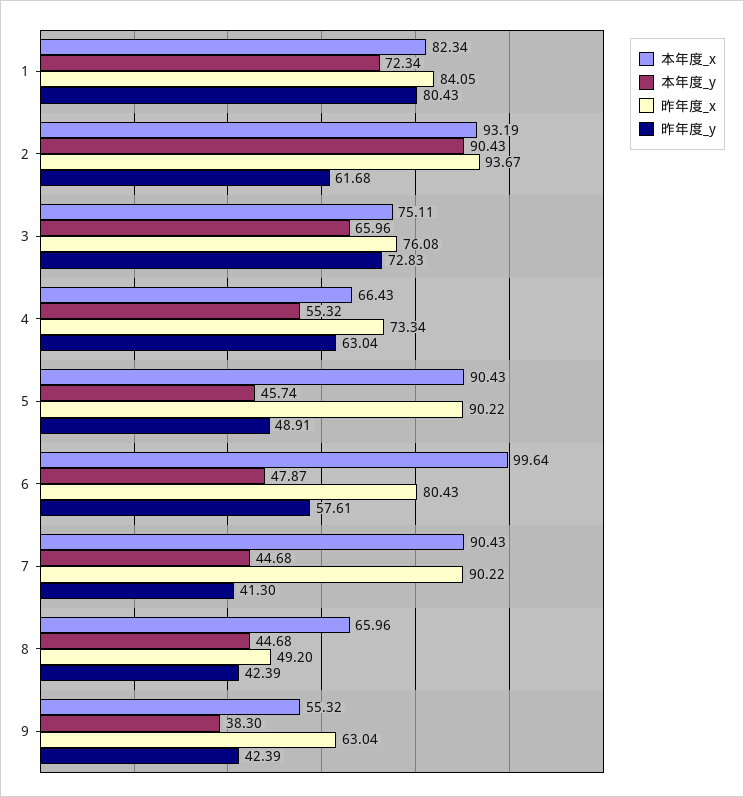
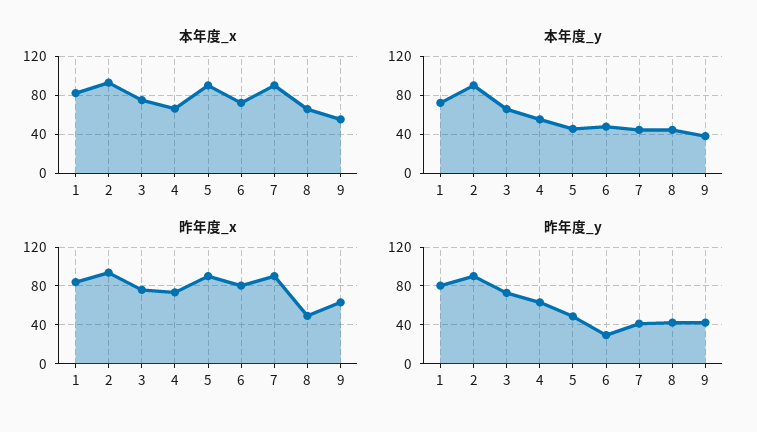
  {
    "本年度_x": {
      "1": 82.34,
      "2": 93.19,
      "3": 75.11,
      "4": 66.43,
      "5": 90.43,
-     "6": 99.64,
+     "6": 70,
      "7": 90.43,
      "8": 65.96,
      "9": 55.32
    },
    "本年度_y": {
      "1": 72.34,
      "2": 90.43,
      "3": 65.96,
      "4": 55.32,
      "5": 45.74,
      "6": 47.87,
      "7": 44.68,
      "8": 44.68,
      "9": 38.3
    },
    "昨年度_x": {
      "1": 84.05,
      "2": 93.67,
      "3": 76.08,
      "4": 73.34,
      "5": 90.22,
      "6": 80.43,
      "7": 90.22,
      "8": 49.2,
      "9": 63.04
    },
    "昨年度_y": {
      "1": 80.43,
-     "2": 61.68,
+     "2": 90,
      "3": 72.83,
      "4": 63.04,
      "5": 48.91,
-     "6": 57.61,
+     "6": 30,
      "7": 41.3,
      "8": 42.39,
      "9": 42.39
    }
  }

